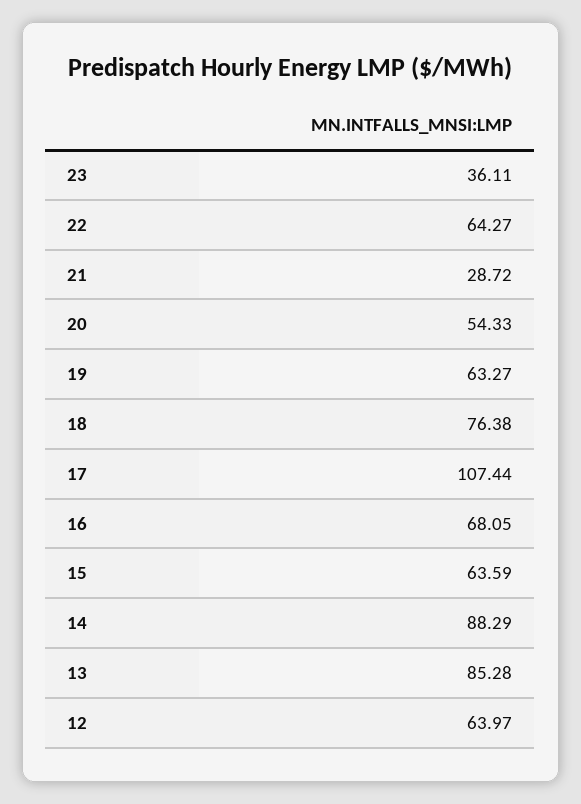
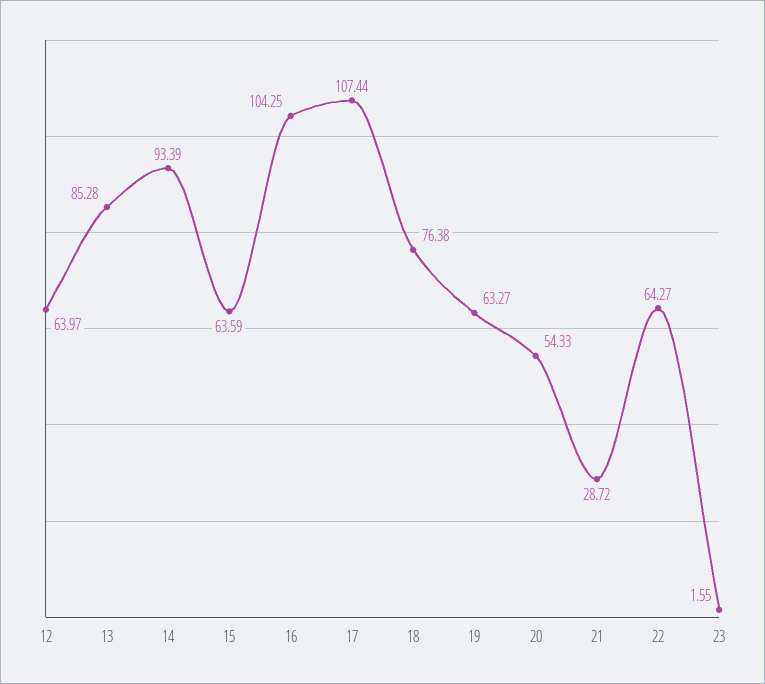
  {
-   "23": 36.11,
+   "23": 1.55,
    "22": 64.27,
    "21": 28.72,
    "20": 54.33,
    "19": 63.27,
    "18": 76.38,
    "17": 107.44,
-   "16": 68.05,
+   "16": 104.25,
    "15": 63.59,
-   "14": 88.29,
+   "14": 93.39,
    "13": 85.28,
    "12": 63.97
  }

